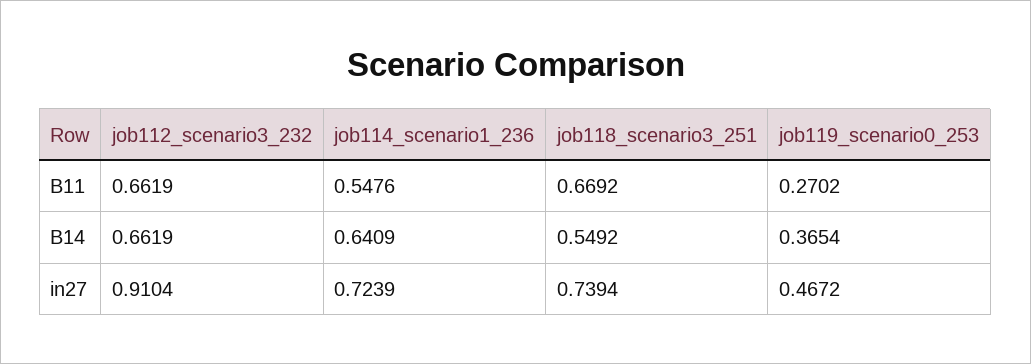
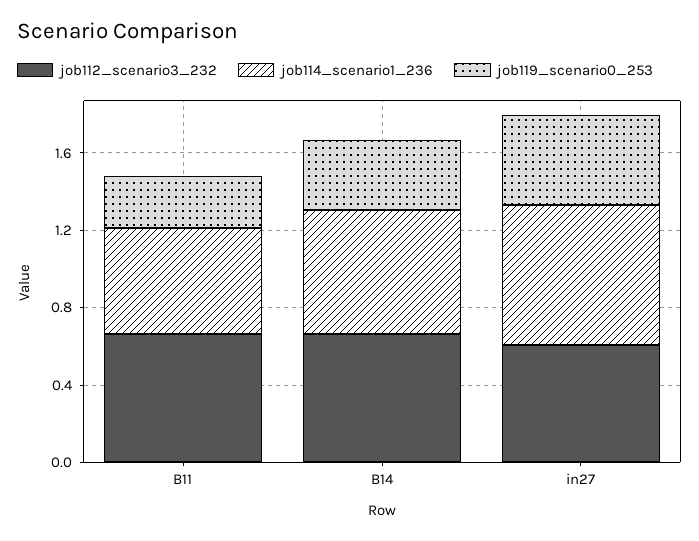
  {
    "job112_scenario3_232": {
      "B11": 0.6619,
      "B14": 0.6619,
-     "in27": 0.9104
+     "in27": 0.6
    },
    "job114_scenario1_236": {
      "B11": 0.5476,
      "B14": 0.6409,
      "in27": 0.7239
    },
-   "job118_scenario3_251": {
-     "B11": 0.6692,
-     "B14": 0.5492,
-     "in27": 0.7394
-   },
    "job119_scenario0_253": {
      "B11": 0.2702,
      "B14": 0.3654,
      "in27": 0.4672
    }
  }

